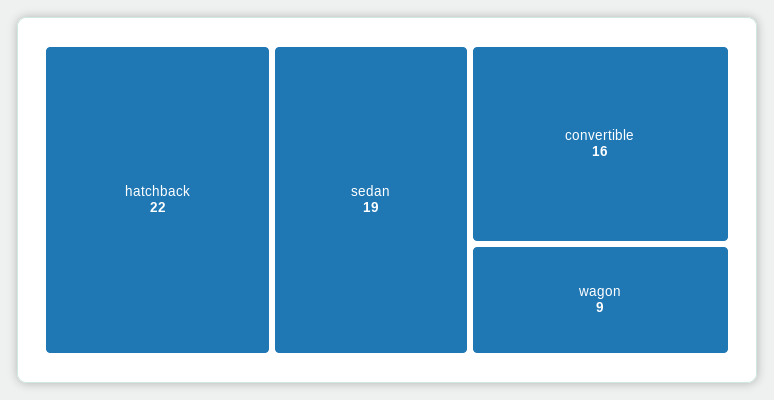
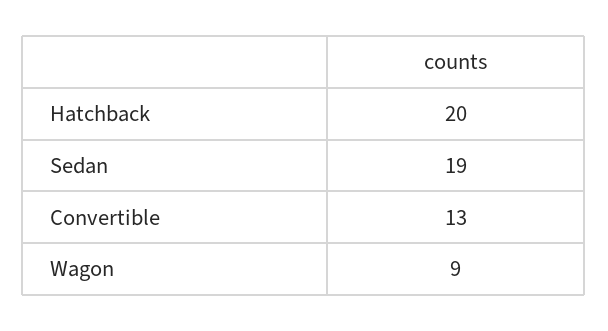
  {
-   "hatchback": 22,
+   "hatchback": 20,
    "sedan": 19,
-   "convertible": 16,
+   "convertible": 13,
    "wagon": 9
  }

